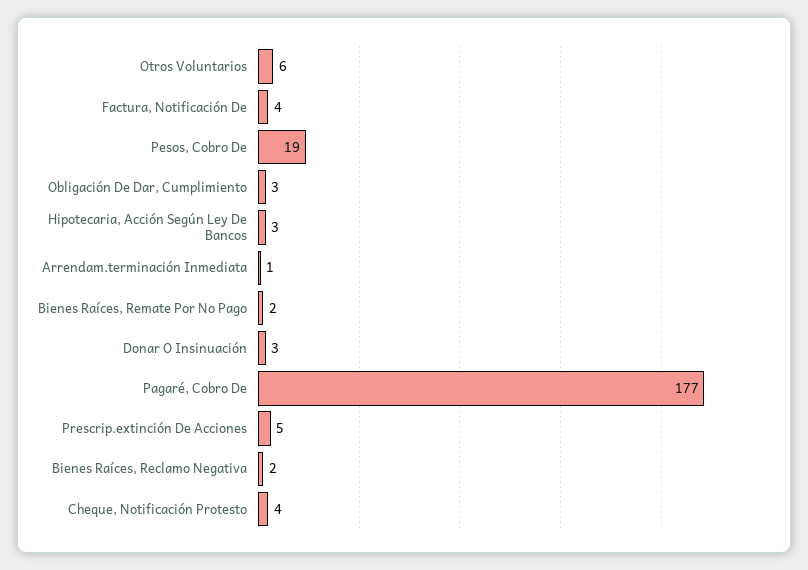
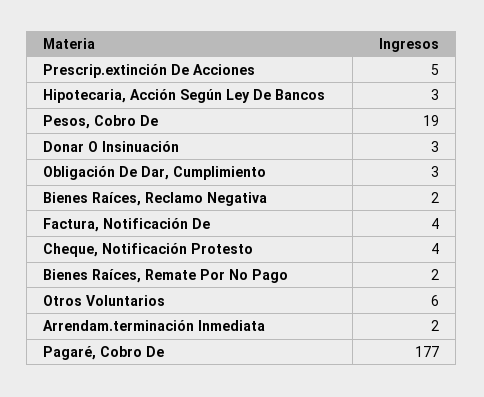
  {
    "Otros Voluntarios": 6,
    "Factura, Notificación De": 4,
    "Pesos, Cobro De": 19,
    "Obligación De Dar, Cumplimiento": 3,
    "Hipotecaria, Acción Según Ley De Bancos": 3,
-   "Arrendam.terminación Inmediata": 1,
+   "Arrendam.terminación Inmediata": 2,
    "Bienes Raíces, Remate Por No Pago": 2,
    "Donar O Insinuación": 3,
    "Pagaré, Cobro De": 177,
    "Prescrip.extinción De Acciones": 5,
    "Bienes Raíces, Reclamo Negativa": 2,
    "Cheque, Notificación Protesto": 4
  }

